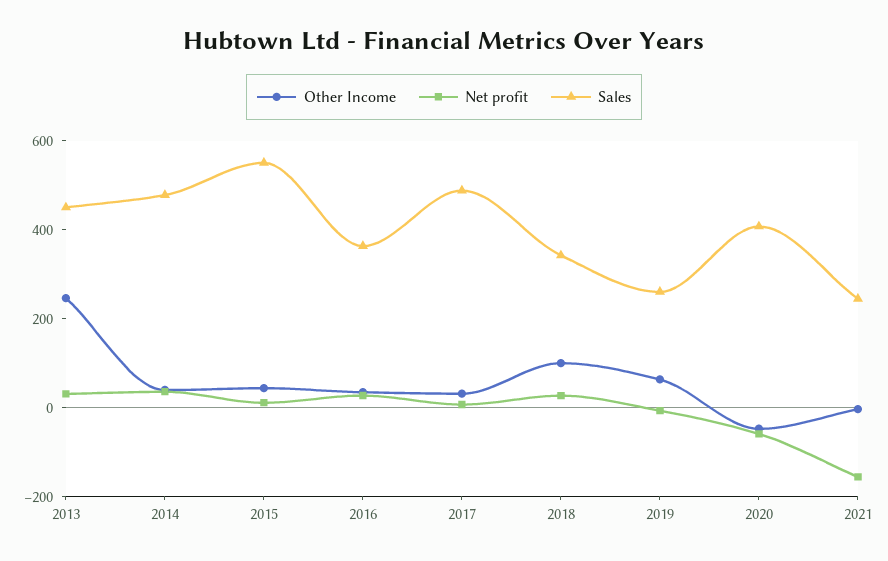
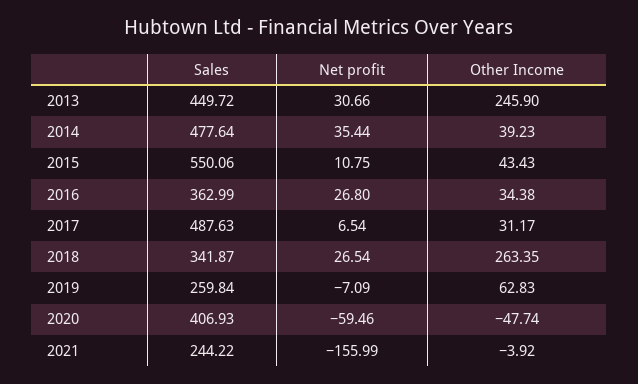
  {
    "Other Income": {
      "2013": 245.9,
      "2014": 39.23,
      "2015": 43.43,
      "2016": 34.38,
      "2017": 31.17,
-     "2018": 100,
+     "2018": 263.35,
      "2019": 62.83,
      "2020": -47.74,
      "2021": -3.92
    },
    "Net profit": {
      "2013": 30.66,
      "2014": 35.44,
      "2015": 10.75,
      "2016": 26.8,
      "2017": 6.54,
      "2018": 26.54,
      "2019": -7.09,
      "2020": -59.46,
      "2021": -155.99
    },
    "Sales": {
      "2013": 449.72,
      "2014": 477.64,
      "2015": 550.06,
      "2016": 362.99,
      "2017": 487.63,
      "2018": 341.87,
      "2019": 259.84,
      "2020": 406.93,
      "2021": 244.22
    }
  }

